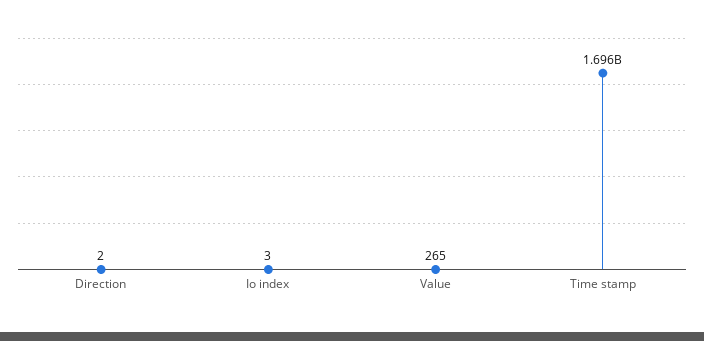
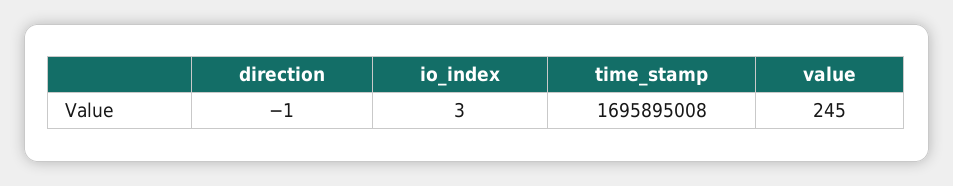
  {
-   "Direction": 2,
+   "Direction": -1,
    "Io index": 3,
-   "Value": 265,
+   "Value": 245,
    "Time stamp": 1695895008
  }

